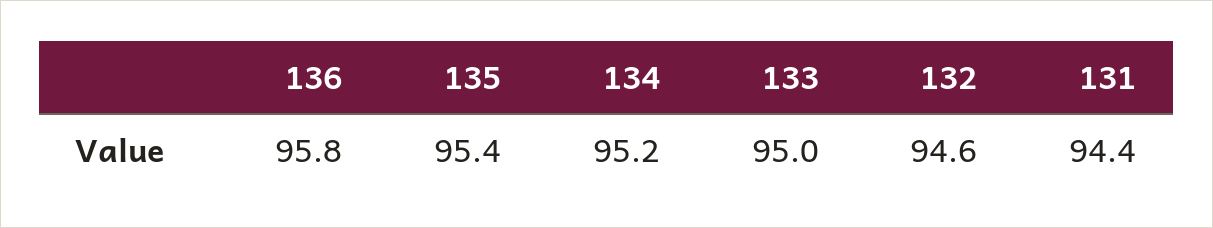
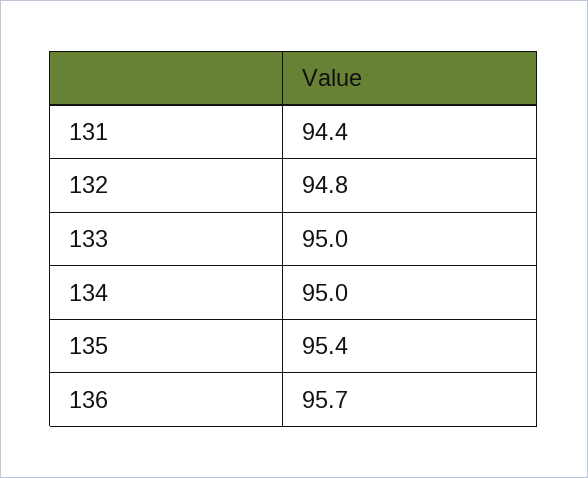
  {
-   "136": 95.8,
+   "136": 95.7,
    "135": 95.4,
-   "134": 95.2,
+   "134": 95,
    "133": 95,
-   "132": 94.6,
+   "132": 94.8,
    "131": 94.4
  }

